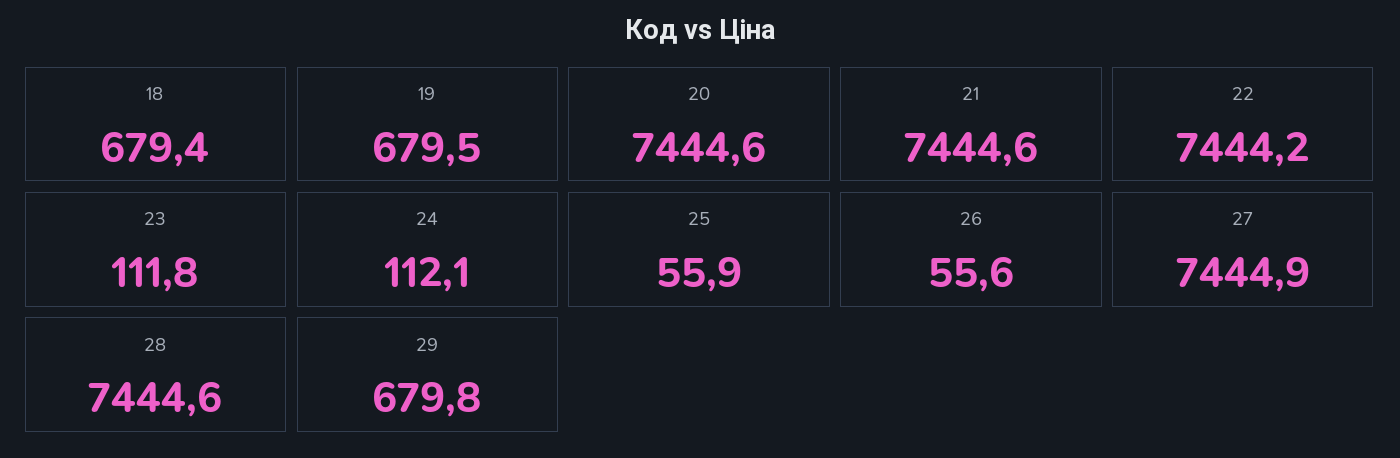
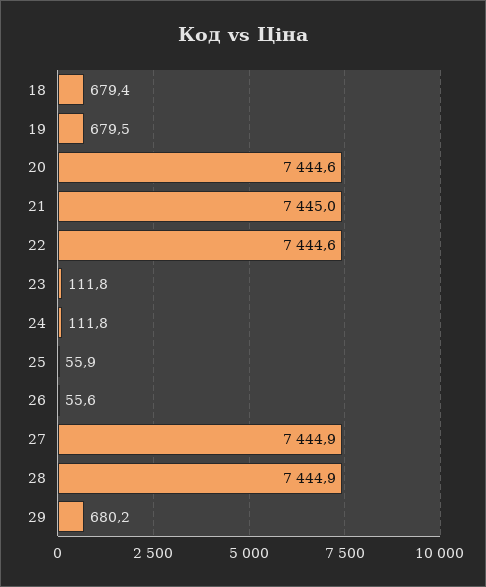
  {
    "18": 679.4,
    "19": 679.5,
    "20": 7444.6,
-   "21": 7444.6,
+   "21": 7445,
-   "22": 7444.2,
+   "22": 7444.6,
    "23": 111.8,
-   "24": 112.1,
+   "24": 111.8,
    "25": 55.9,
    "26": 55.6,
    "27": 7444.9,
-   "28": 7444.6,
+   "28": 7444.9,
-   "29": 679.8
+   "29": 680.2
  }

